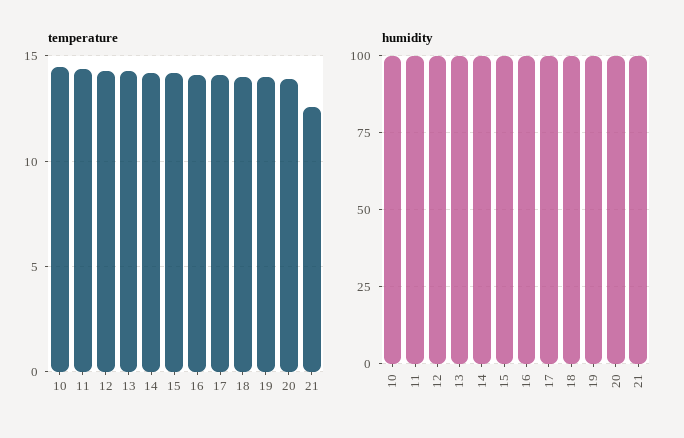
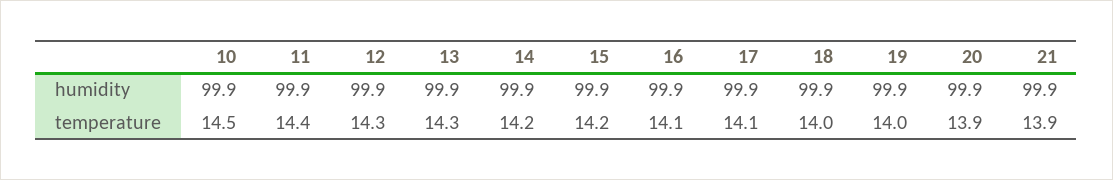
  {
    "temperature": {
      "10": 14.5,
      "11": 14.4,
      "12": 14.3,
      "13": 14.3,
      "14": 14.2,
      "15": 14.2,
      "16": 14.1,
      "17": 14.1,
      "18": 14,
      "19": 14,
      "20": 13.9,
-     "21": 12.5
+     "21": 13.9
    },
    "humidity": {
      "10": 99.9,
      "11": 99.9,
      "12": 99.9,
      "13": 99.9,
      "14": 99.9,
      "15": 99.9,
      "16": 99.9,
      "17": 99.9,
      "18": 99.9,
      "19": 99.9,
      "20": 99.9,
      "21": 99.9
    }
  }

